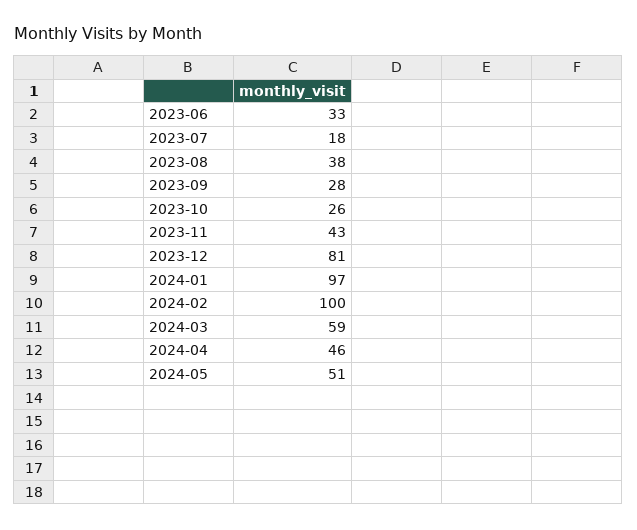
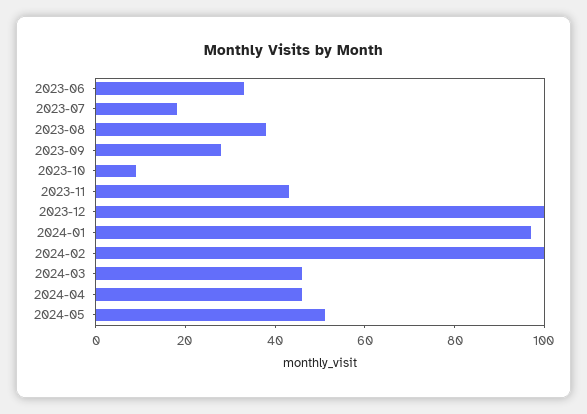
  {
    "2023-06": 33,
    "2023-07": 18,
    "2023-08": 38,
    "2023-09": 28,
-   "2023-10": 26,
+   "2023-10": 10,
    "2023-11": 43,
-   "2023-12": 81,
+   "2023-12": 100,
    "2024-01": 97,
    "2024-02": 100,
-   "2024-03": 59,
+   "2024-03": 45,
    "2024-04": 46,
    "2024-05": 51
  }

